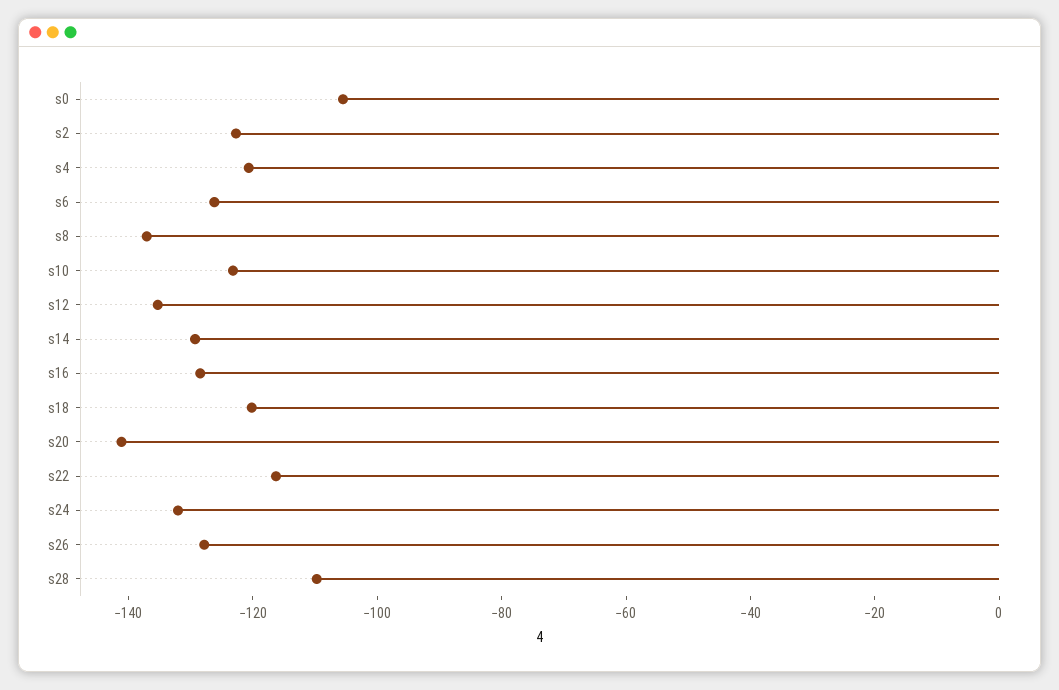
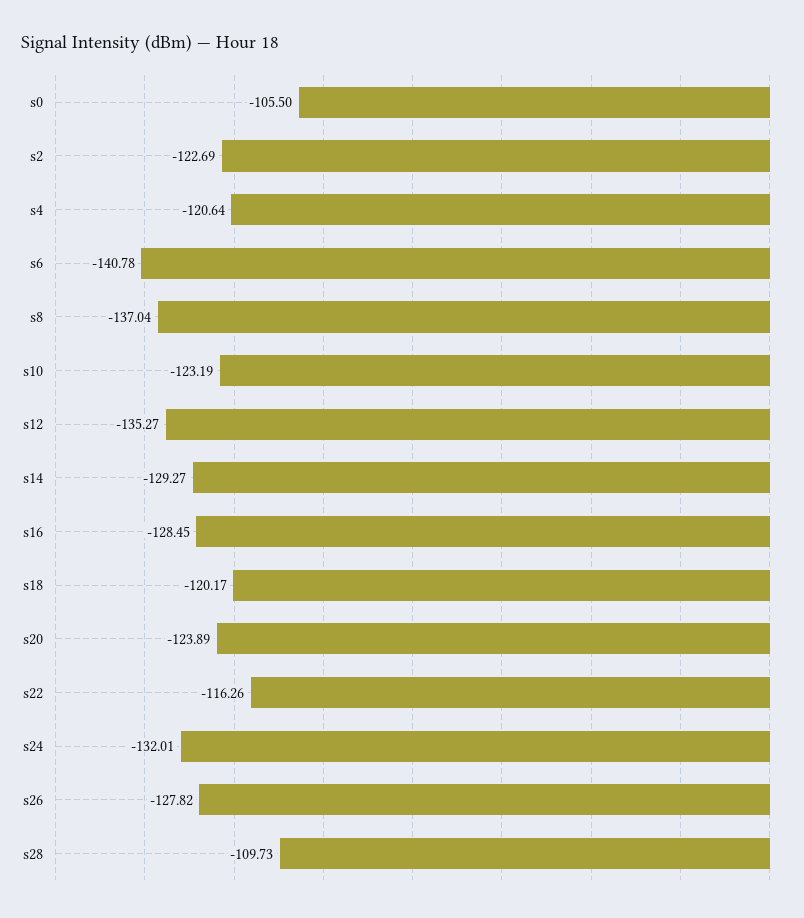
  {
    "s0": -105.5,
    "s2": -122.69,
    "s4": -120.64,
-   "s6": -125,
+   "s6": -140.78,
    "s8": -137.04,
    "s10": -123.19,
    "s12": -135.27,
    "s14": -129.27,
    "s16": -128.45,
    "s18": -120.17,
-   "s20": -140,
+   "s20": -123.89,
    "s22": -116.26,
    "s24": -132.01,
    "s26": -127.82,
    "s28": -109.73
  }

